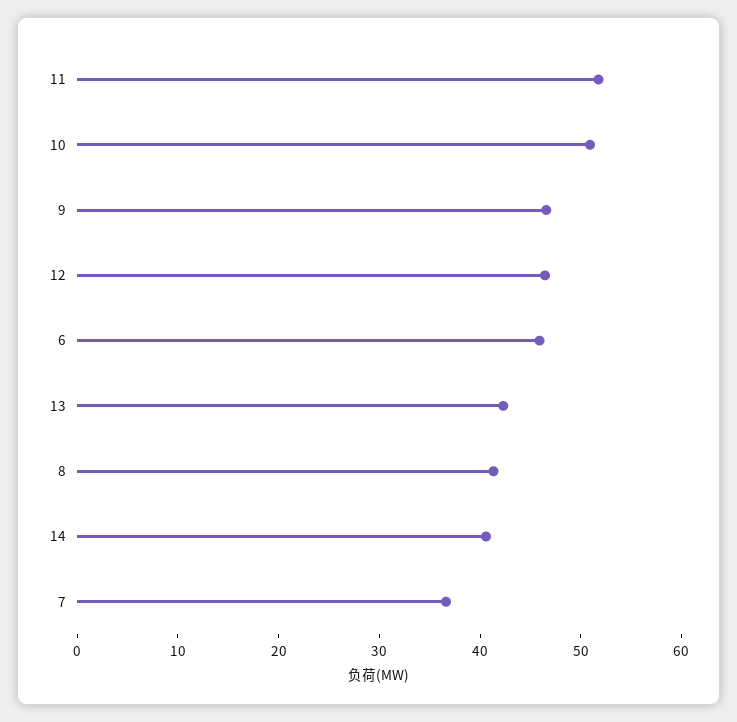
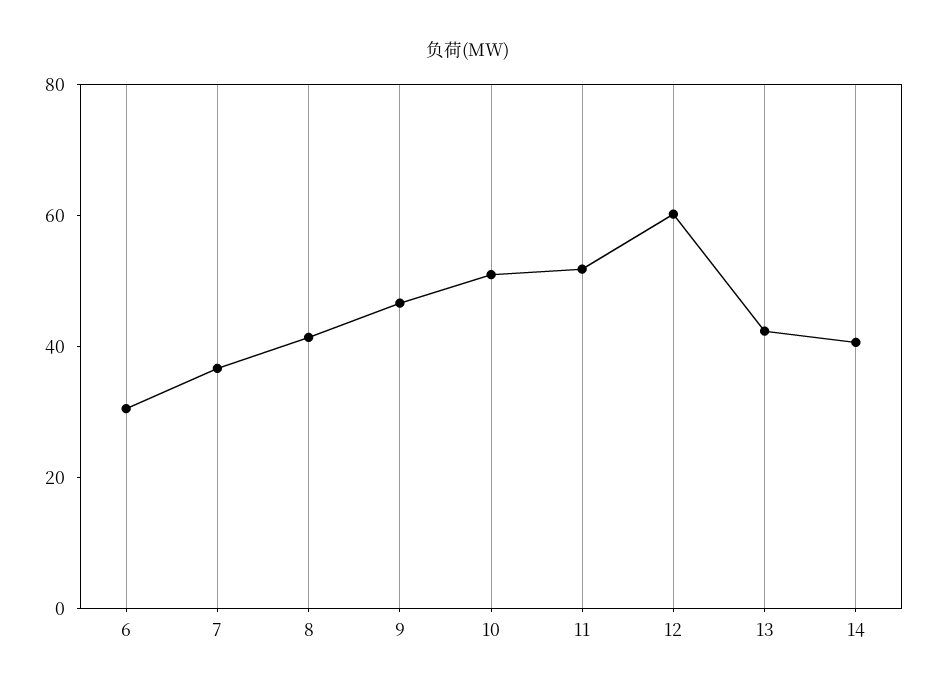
  {
    "11": 52,
    "10": 50,
    "9": 46,
-   "12": 46,
+   "12": 60,
-   "6": 46,
+   "6": 30,
    "13": 42,
    "8": 42,
    "14": 40,
    "7": 36
  }

